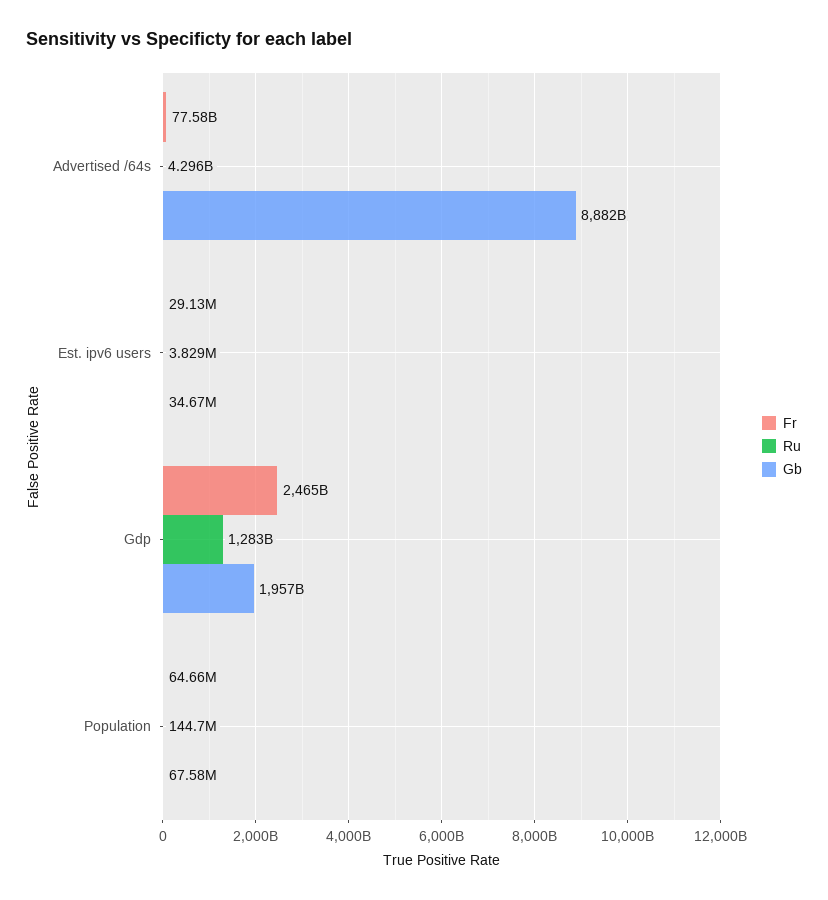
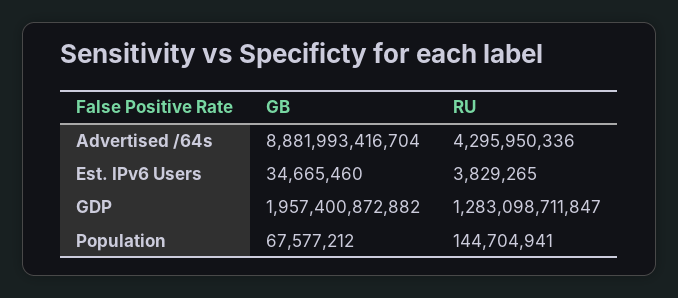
  {
-   "Fr": {
-     "Advertised /64s": 77580000000,
-     "Est. ipv6 users": 29130000,
-     "Gdp": 2465000000000,
-     "Population": 64660000
-   },
    "Ru": {
      "Advertised /64s": 4295950336,
      "Est. ipv6 users": 3829265,
      "Gdp": 1283098711847,
      "Population": 144704941
    },
    "Gb": {
      "Advertised /64s": 8881993416704,
      "Est. ipv6 users": 34665460,
      "Gdp": 1957400872882,
      "Population": 67577212
    }
  }

